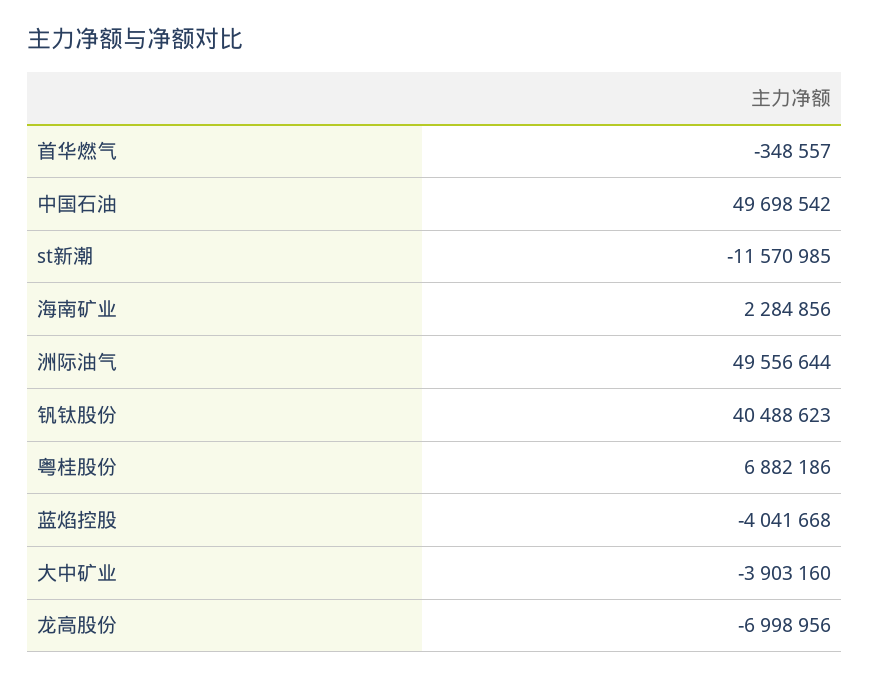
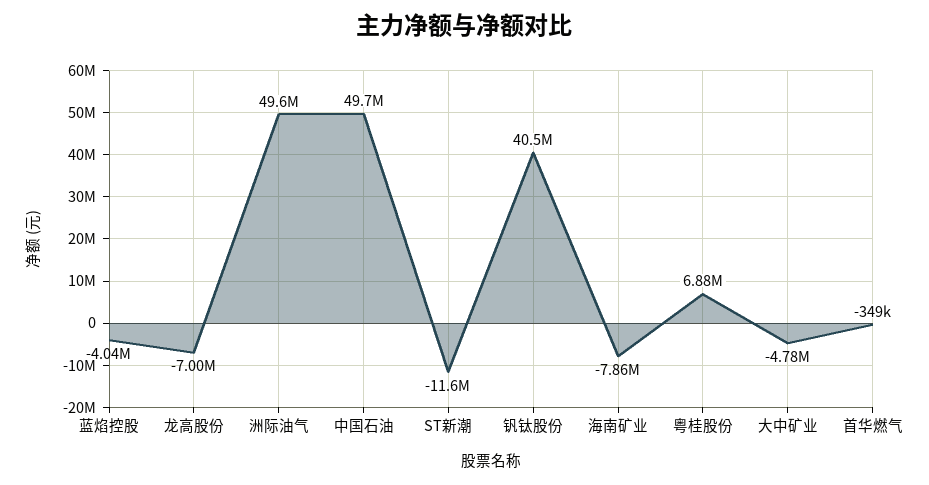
  {
    "首华燃气": -348557,
    "中国石油": 49698542,
    "st新潮": -11570985,
-   "海南矿业": 2284856,
+   "海南矿业": -7860000,
    "洲际油气": 49556644,
    "钒钛股份": 40488623,
    "粤桂股份": 6882186,
    "蓝焰控股": -4041668,
-   "大中矿业": -3903160,
+   "大中矿业": -4780000,
    "龙高股份": -6998956
  }

